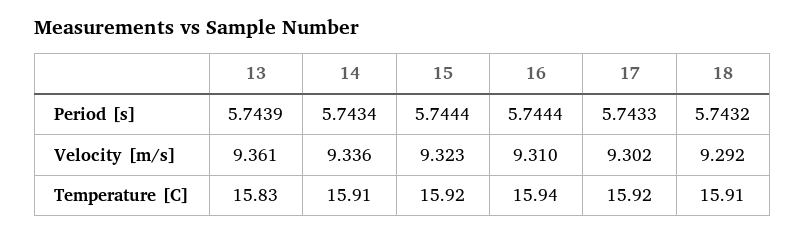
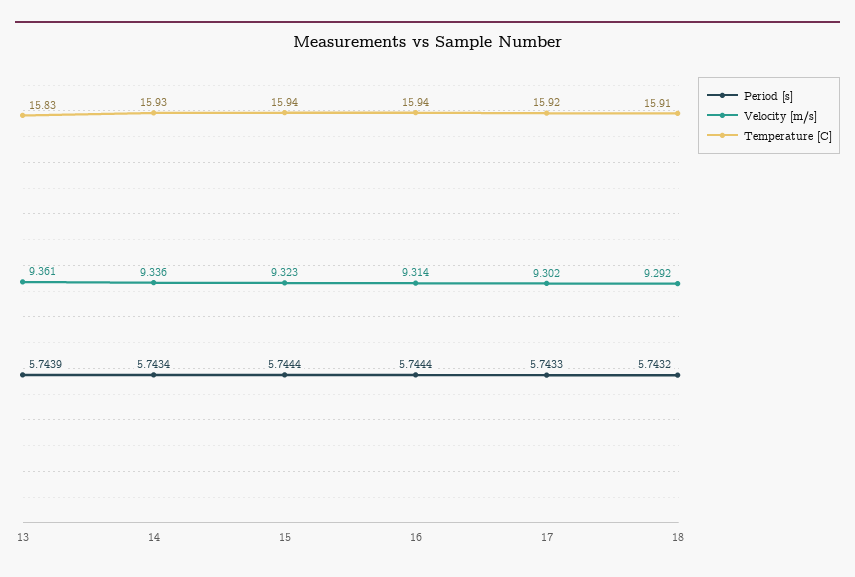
  {
    "Period [s]": {
      "13": 5.7439,
      "14": 5.7434,
      "15": 5.7444,
      "16": 5.7444,
      "17": 5.7433,
      "18": 5.7432
    },
    "Velocity [m/s]": {
      "13": 9.361,
      "14": 9.336,
      "15": 9.323,
-     "16": 9.31,
+     "16": 9.314,
      "17": 9.302,
      "18": 9.292
    },
    "Temperature [C]": {
      "13": 15.83,
-     "14": 15.91,
+     "14": 15.93,
-     "15": 15.92,
+     "15": 15.94,
      "16": 15.94,
      "17": 15.92,
      "18": 15.91
    }
  }

